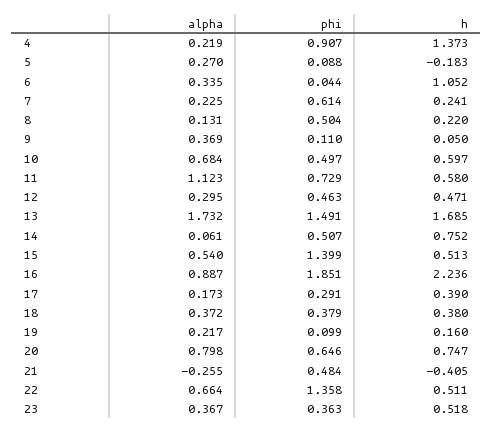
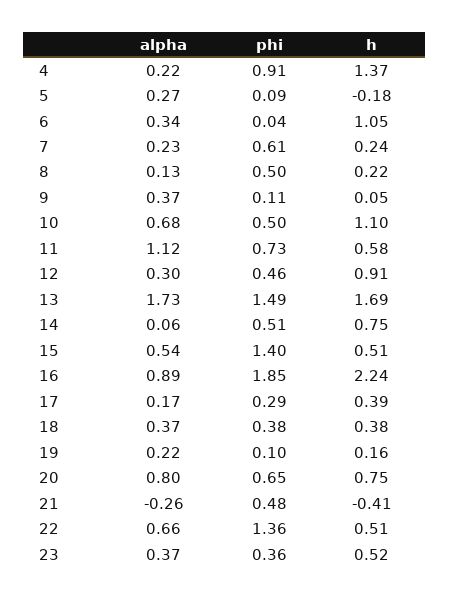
  {
    "alpha": {
      "4": 0.219,
      "5": 0.27,
      "6": 0.335,
      "7": 0.225,
      "8": 0.131,
      "9": 0.369,
      "10": 0.684,
      "11": 1.123,
      "12": 0.295,
      "13": 1.732,
      "14": 0.061,
      "15": 0.54,
      "16": 0.887,
      "17": 0.173,
      "18": 0.372,
      "19": 0.217,
      "20": 0.798,
      "21": -0.255,
      "22": 0.664,
      "23": 0.367
    },
    "phi": {
      "4": 0.907,
      "5": 0.088,
      "6": 0.044,
      "7": 0.614,
      "8": 0.504,
      "9": 0.11,
      "10": 0.497,
      "11": 0.729,
      "12": 0.463,
      "13": 1.491,
      "14": 0.507,
      "15": 1.399,
      "16": 1.851,
      "17": 0.291,
      "18": 0.379,
      "19": 0.099,
      "20": 0.646,
      "21": 0.484,
      "22": 1.358,
      "23": 0.363
    },
    "h": {
      "4": 1.373,
      "5": -0.183,
      "6": 1.052,
      "7": 0.241,
      "8": 0.22,
      "9": 0.05,
-     "10": 0.597,
+     "10": 1.1,
      "11": 0.58,
-     "12": 0.471,
+     "12": 0.91,
      "13": 1.685,
      "14": 0.752,
      "15": 0.513,
      "16": 2.236,
      "17": 0.39,
      "18": 0.38,
      "19": 0.16,
      "20": 0.747,
      "21": -0.405,
      "22": 0.511,
      "23": 0.518
    }
  }

